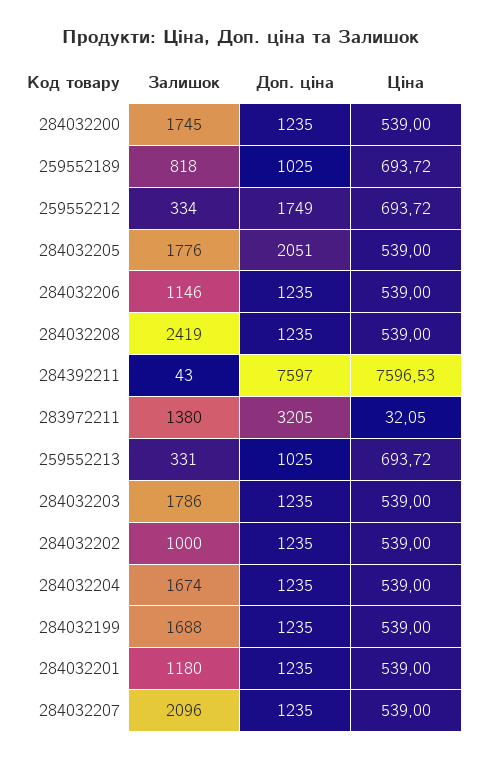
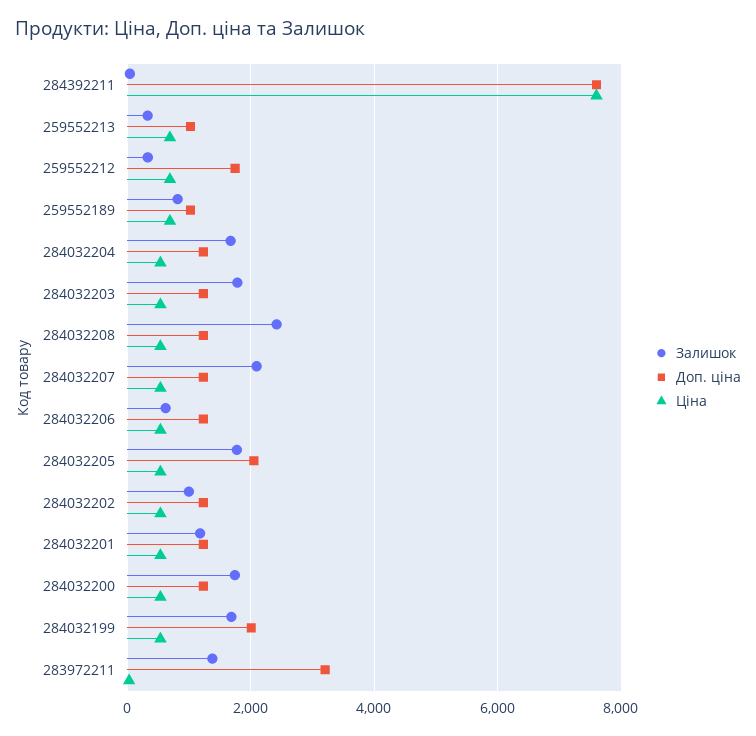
  {
    "Залишок": {
      "284032200": 1745,
      "259552189": 818,
      "259552212": 334,
      "284032205": 1776,
-     "284032206": 1146,
+     "284032206": 600,
      "284032208": 2419,
      "284392211": 43,
      "283972211": 1380,
      "259552213": 331,
      "284032203": 1786,
      "284032202": 1000,
      "284032204": 1674,
      "284032199": 1688,
      "284032201": 1180,
      "284032207": 2096
    },
    "Доп. ціна": {
      "284032200": 1235,
      "259552189": 1025,
      "259552212": 1749,
      "284032205": 2051,
      "284032206": 1235,
      "284032208": 1235,
      "284392211": 7597,
      "283972211": 3205,
      "259552213": 1025,
      "284032203": 1235,
      "284032202": 1235,
      "284032204": 1235,
-     "284032199": 1235,
+     "284032199": 2000,
      "284032201": 1235,
      "284032207": 1235
    },
    "Ціна": {
      "284032200": 539,
      "259552189": 693.72,
      "259552212": 693.72,
      "284032205": 539,
      "284032206": 539,
      "284032208": 539,
      "284392211": 7596.53,
      "283972211": 32.05,
      "259552213": 693.72,
      "284032203": 539,
      "284032202": 539,
      "284032204": 539,
      "284032199": 539,
      "284032201": 539,
      "284032207": 539
    }
  }

